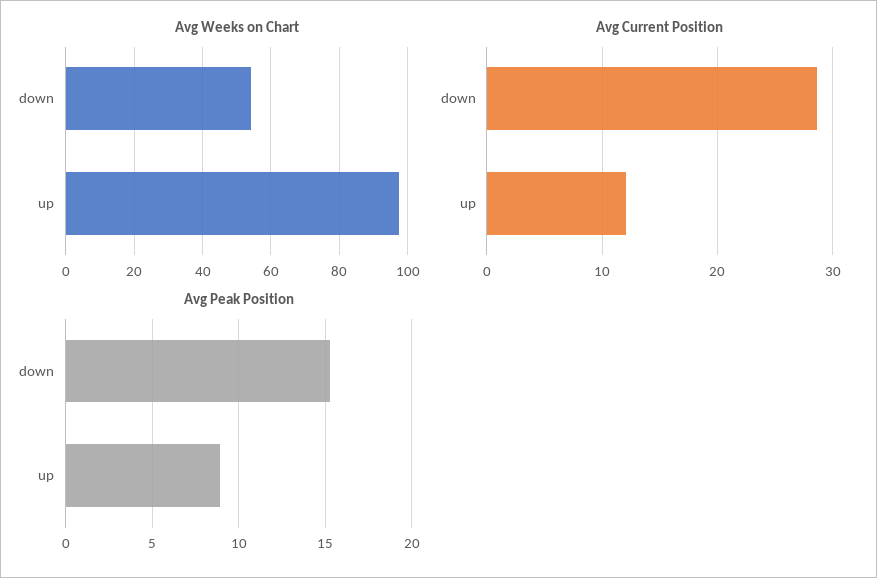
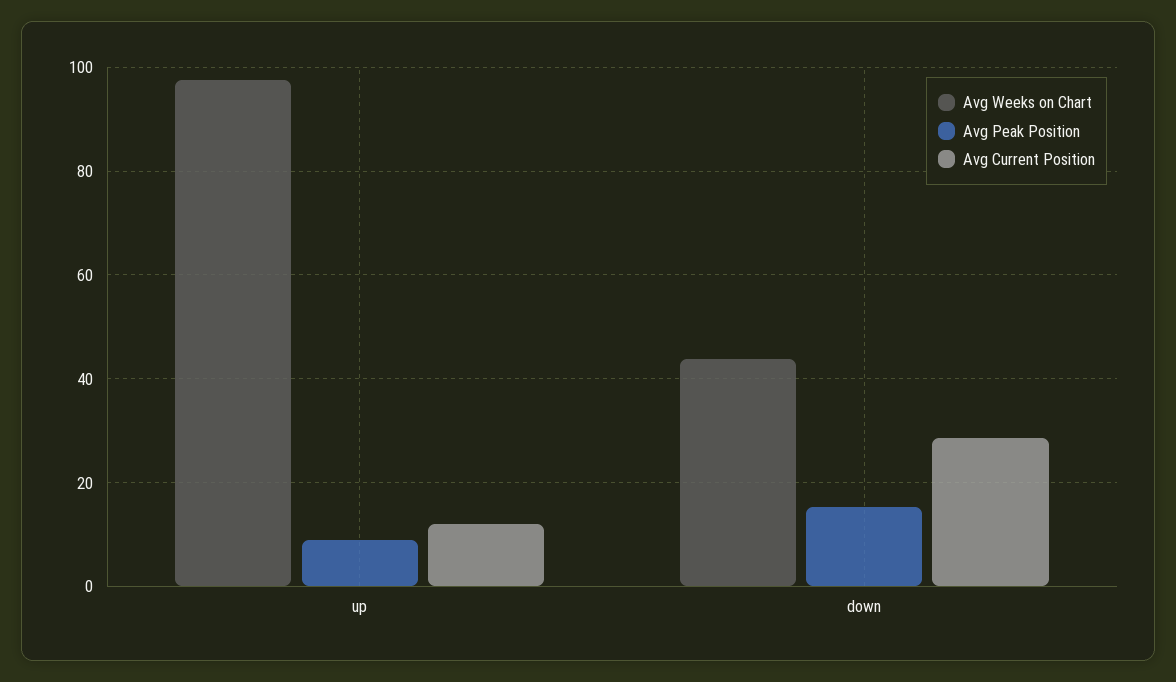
  {
    "Avg Weeks on Chart": {
-     "down": 54,
+     "down": 44,
      "up": 98
    },
    "Avg Current Position": {
      "down": 29,
      "up": 12
    },
    "Avg Peak Position": {
      "down": 15.5,
      "up": 9
    }
  }

